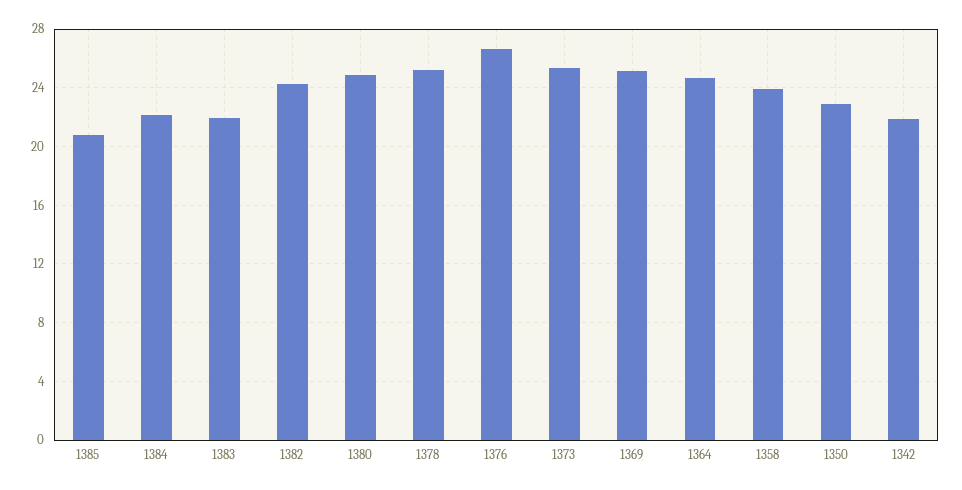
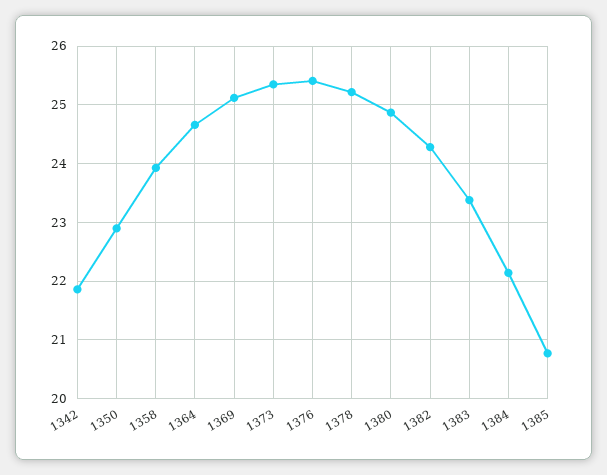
  {
    "1385": 20.8,
    "1384": 22.2,
-   "1383": 22,
+   "1383": 23.4,
    "1382": 24.2,
    "1380": 24.8,
    "1378": 25.2,
-   "1376": 26.5,
+   "1376": 25.4,
    "1373": 25.4,
    "1369": 25.2,
    "1364": 24.6,
    "1358": 24,
    "1350": 23,
    "1342": 21.8
  }

